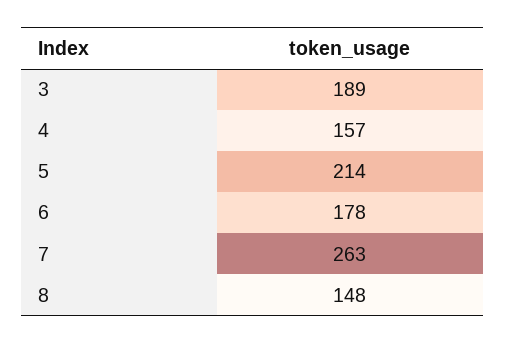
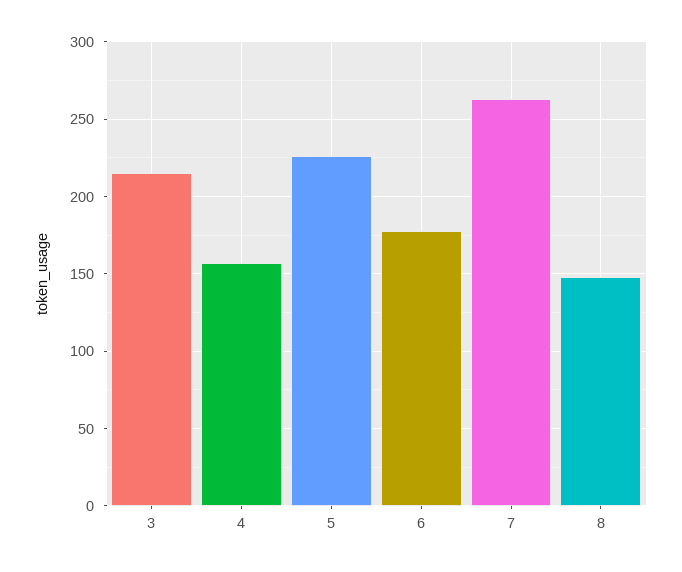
  {
-   "3": 189,
+   "3": 215,
    "4": 157,
-   "5": 214,
+   "5": 225,
    "6": 178,
    "7": 263,
    "8": 148
  }

